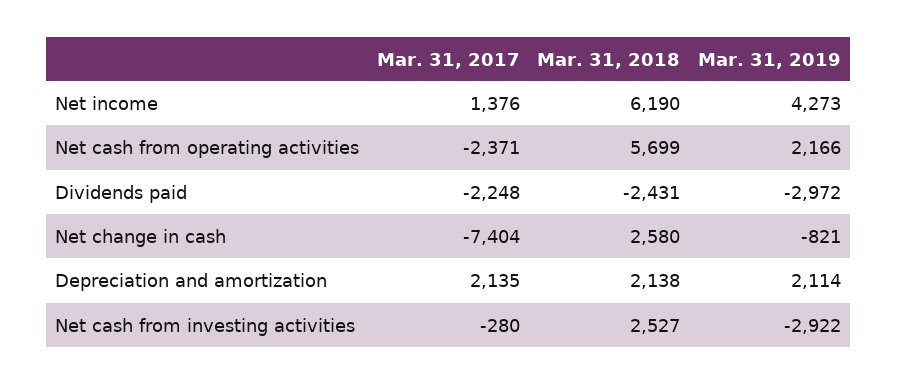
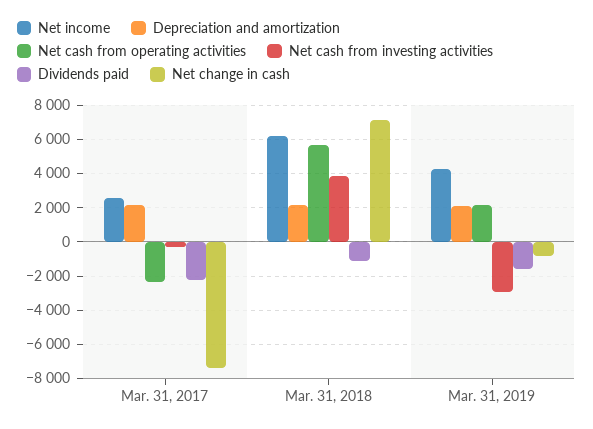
  {
    "Net income": {
-     "Mar. 31, 2017": 1376,
+     "Mar. 31, 2017": 2500,
      "Mar. 31, 2018": 6190,
      "Mar. 31, 2019": 4273
    },
    "Net cash from operating activities": {
      "Mar. 31, 2017": -2371,
      "Mar. 31, 2018": 5699,
      "Mar. 31, 2019": 2166
    },
    "Dividends paid": {
      "Mar. 31, 2017": -2248,
-     "Mar. 31, 2018": -2431,
+     "Mar. 31, 2018": -1000,
-     "Mar. 31, 2019": -2972
+     "Mar. 31, 2019": -1500
    },
    "Net change in cash": {
      "Mar. 31, 2017": -7404,
-     "Mar. 31, 2018": 2580,
+     "Mar. 31, 2018": 7000,
      "Mar. 31, 2019": -821
    },
    "Depreciation and amortization": {
      "Mar. 31, 2017": 2135,
      "Mar. 31, 2018": 2138,
      "Mar. 31, 2019": 2114
    },
    "Net cash from investing activities": {
      "Mar. 31, 2017": -280,
-     "Mar. 31, 2018": 2527,
+     "Mar. 31, 2018": 4000,
      "Mar. 31, 2019": -2922
    }
  }

